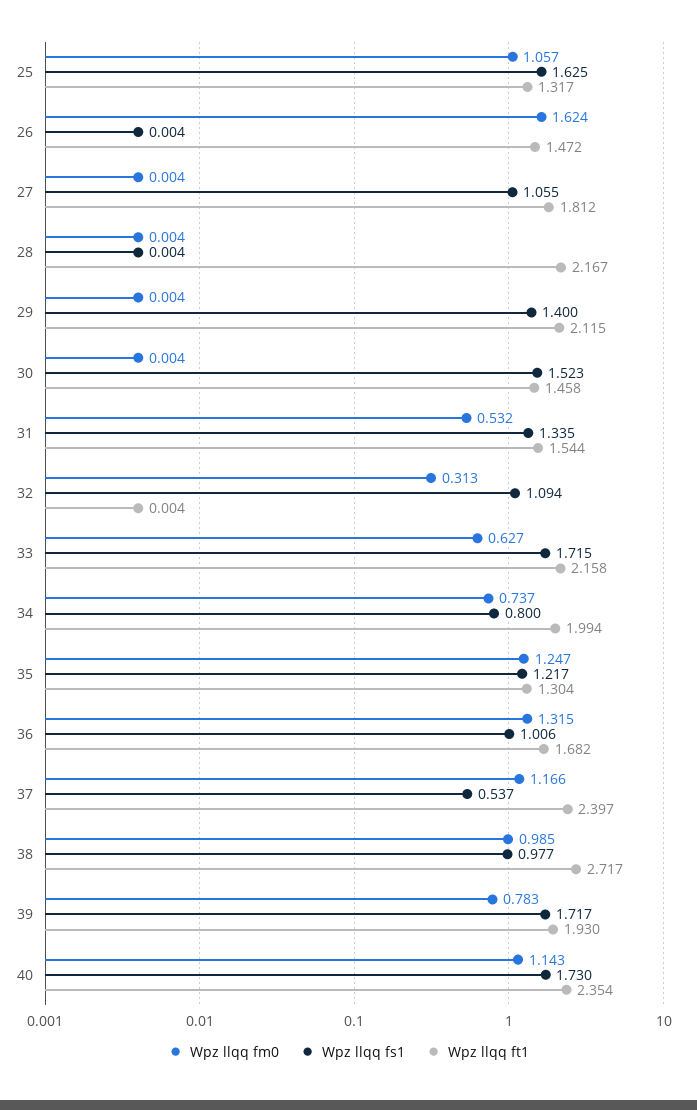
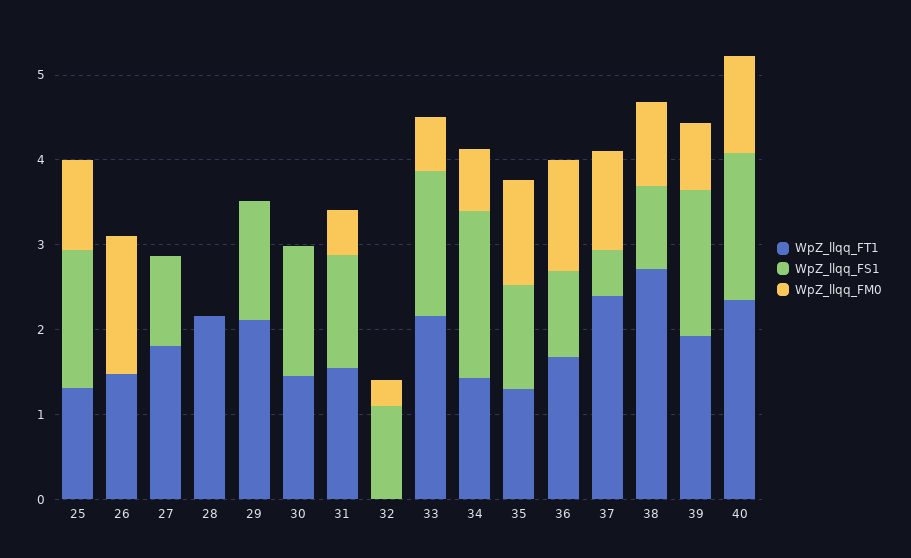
  {
    "Wpz llqq fm0": {
      "25": 1.057,
      "26": 1.624,
      "27": 0.004,
      "28": 0.004,
      "29": 0.004,
      "30": 0.004,
      "31": 0.532,
      "32": 0.313,
      "33": 0.627,
      "34": 0.737,
      "35": 1.247,
      "36": 1.315,
      "37": 1.166,
      "38": 0.985,
      "39": 0.783,
      "40": 1.143
    },
    "Wpz llqq fs1": {
      "25": 1.625,
      "26": 0.004,
      "27": 1.055,
      "28": 0.004,
      "29": 1.4,
      "30": 1.523,
      "31": 1.335,
      "32": 1.094,
      "33": 1.715,
-     "34": 0.8,
+     "34": 2,
      "35": 1.217,
      "36": 1.006,
      "37": 0.537,
      "38": 0.977,
      "39": 1.717,
      "40": 1.73
    },
    "Wpz llqq ft1": {
      "25": 1.317,
      "26": 1.472,
      "27": 1.812,
      "28": 2.167,
      "29": 2.115,
      "30": 1.458,
      "31": 1.544,
      "32": 0.004,
      "33": 2.158,
-     "34": 1.994,
+     "34": 1.4,
      "35": 1.304,
      "36": 1.682,
      "37": 2.397,
      "38": 2.717,
      "39": 1.93,
      "40": 2.354
    }
  }

